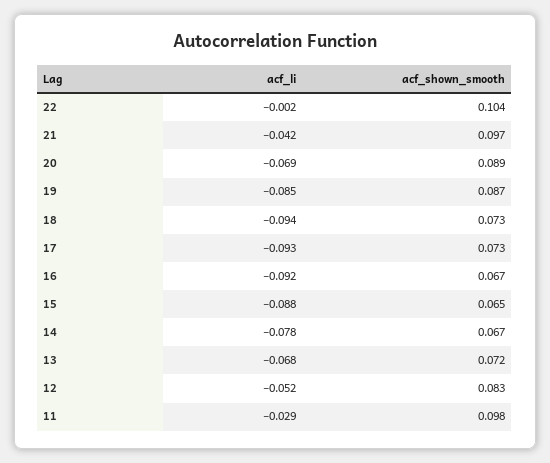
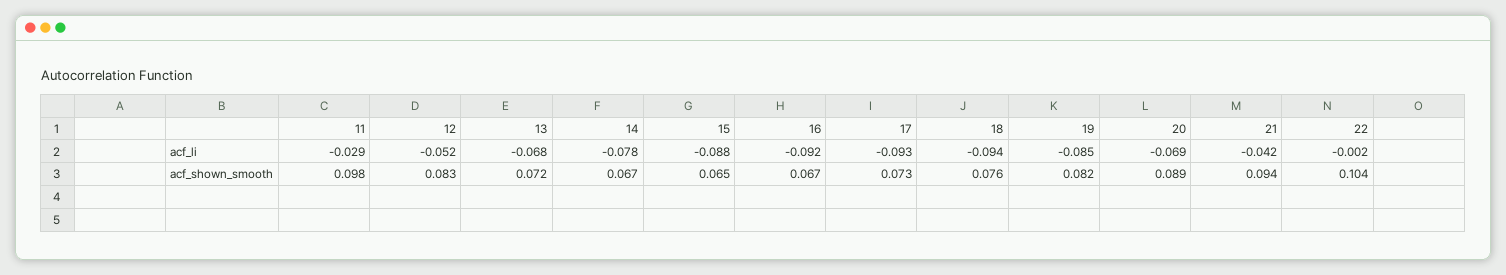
  {
    "acf_li": {
      "22": -0.002,
      "21": -0.042,
      "20": -0.069,
      "19": -0.085,
      "18": -0.094,
      "17": -0.093,
      "16": -0.092,
      "15": -0.088,
      "14": -0.078,
      "13": -0.068,
      "12": -0.052,
      "11": -0.029
    },
    "acf_shown_smooth": {
      "22": 0.104,
-     "21": 0.097,
+     "21": 0.094,
      "20": 0.089,
-     "19": 0.087,
+     "19": 0.082,
-     "18": 0.073,
+     "18": 0.076,
      "17": 0.073,
      "16": 0.067,
      "15": 0.065,
      "14": 0.067,
      "13": 0.072,
      "12": 0.083,
      "11": 0.098
    }
  }

